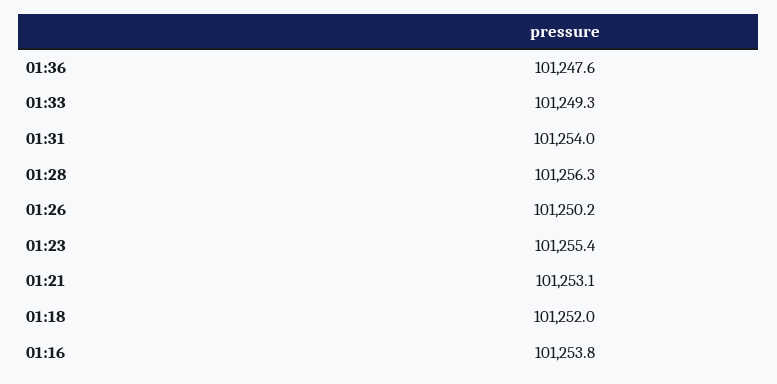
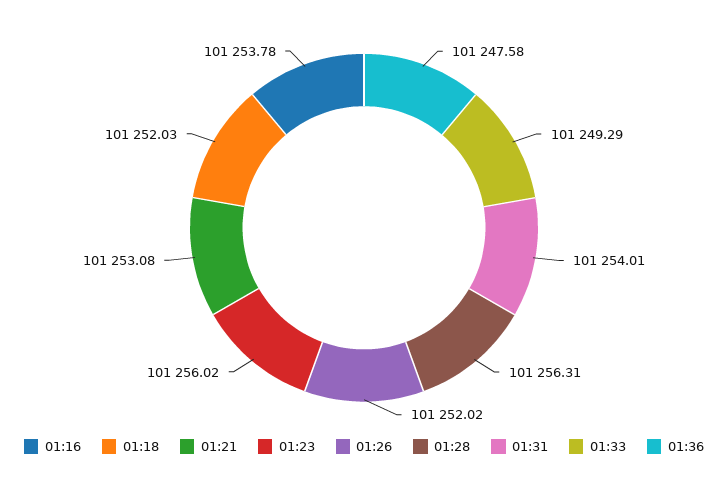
  {
    "01:36": 101247.58,
    "01:33": 101249.29,
    "01:31": 101254.01,
    "01:28": 101256.31,
-   "01:26": 101250.2,
+   "01:26": 101252.02,
-   "01:23": 101255.4,
+   "01:23": 101256.02,
    "01:21": 101253.08,
    "01:18": 101252.03,
    "01:16": 101253.78
  }

